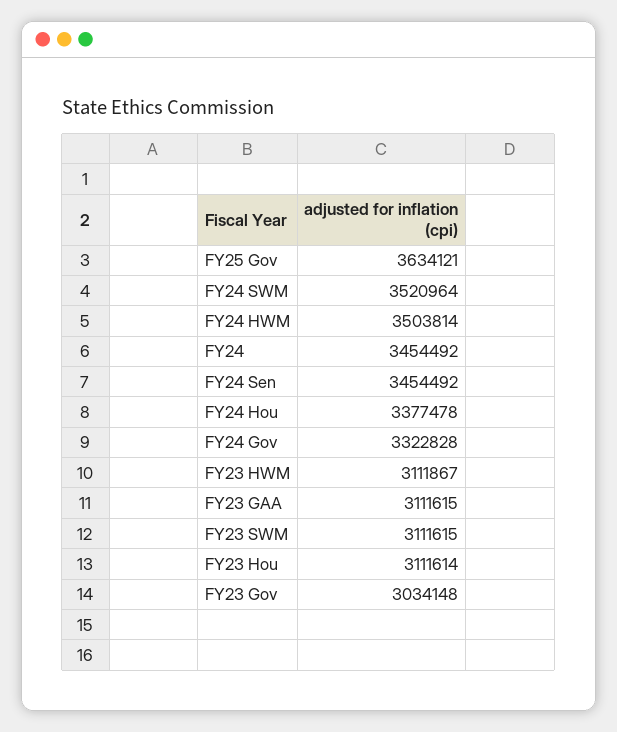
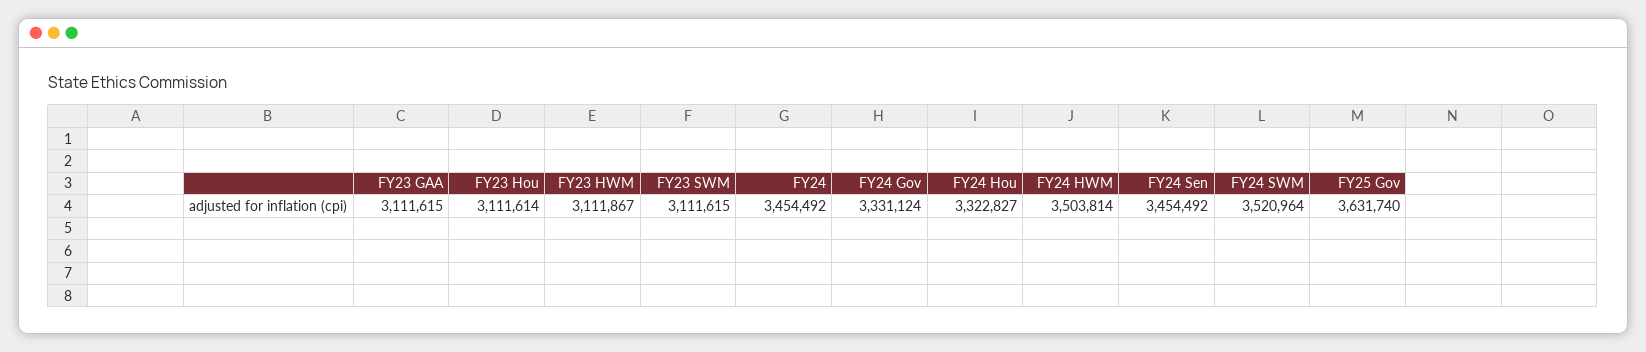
  {
-   "FY25 Gov": 3634121,
+   "FY25 Gov": 3631740,
    "FY24 SWM": 3520964,
    "FY24 HWM": 3503814,
    "FY24": 3454492,
    "FY24 Sen": 3454492,
-   "FY24 Hou": 3377478,
+   "FY24 Hou": 3322827,
-   "FY24 Gov": 3322828,
+   "FY24 Gov": 3331124,
    "FY23 HWM": 3111867,
    "FY23 GAA": 3111615,
    "FY23 SWM": 3111615,
-   "FY23 Hou": 3111614,
+   "FY23 Hou": 3111614
-   "FY23 Gov": 3034148
  }

